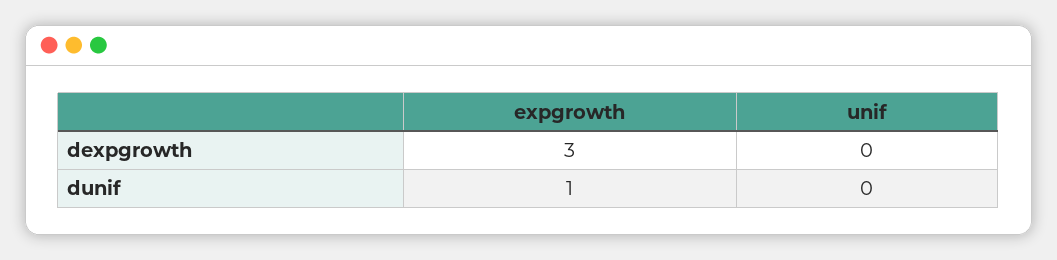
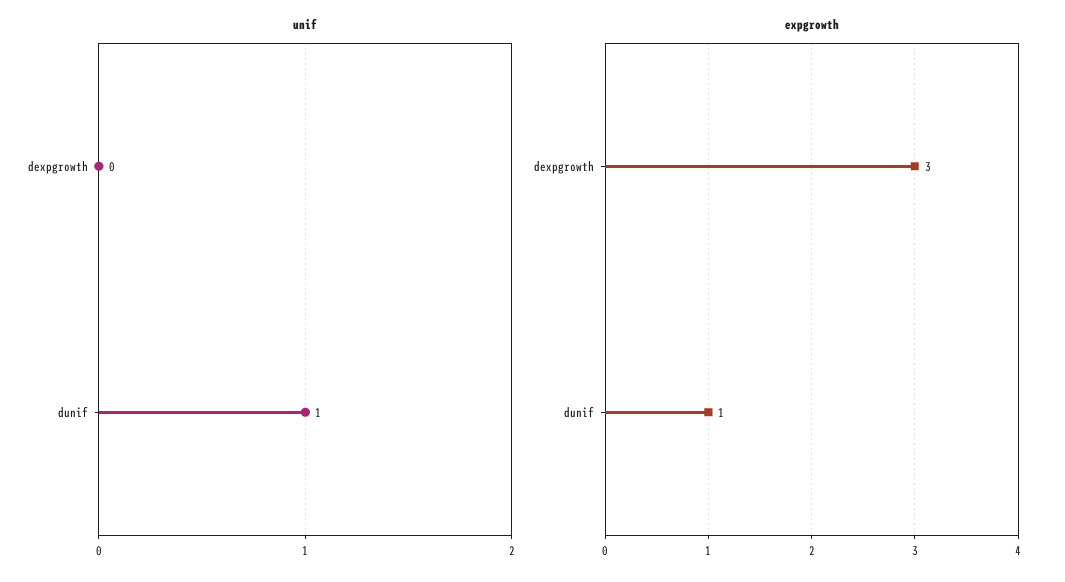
  {
    "expgrowth": {
      "dexpgrowth": 3,
      "dunif": 1
    },
    "unif": {
      "dexpgrowth": 0,
-     "dunif": 0
+     "dunif": 1
    }
  }

